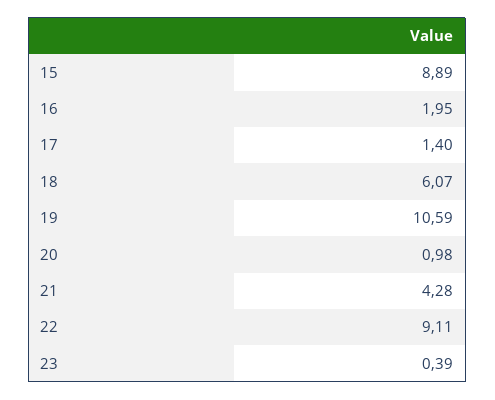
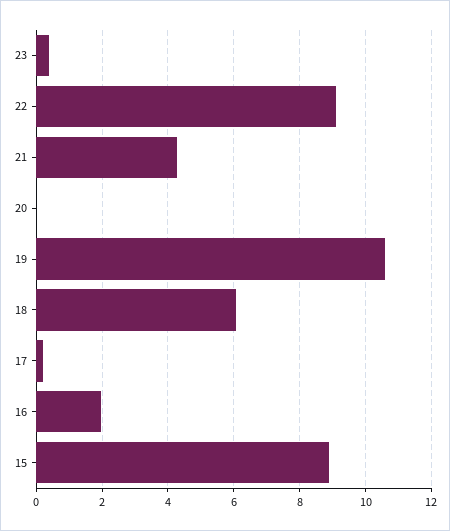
  {
    "15": 8.89,
    "16": 1.95,
-   "17": 1.4,
+   "17": 0.2,
    "18": 6.07,
    "19": 10.59,
-   "20": 0.98,
+   "20": 0,
    "21": 4.28,
    "22": 9.11,
    "23": 0.39
  }

